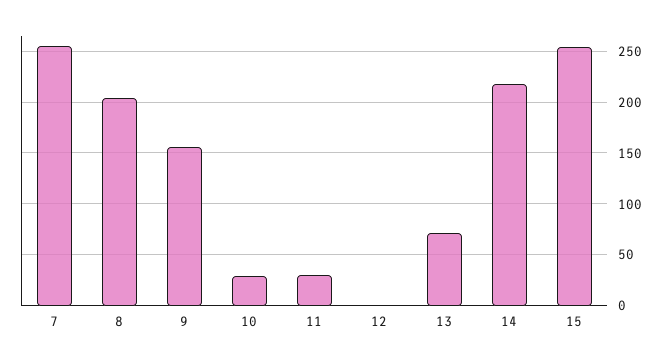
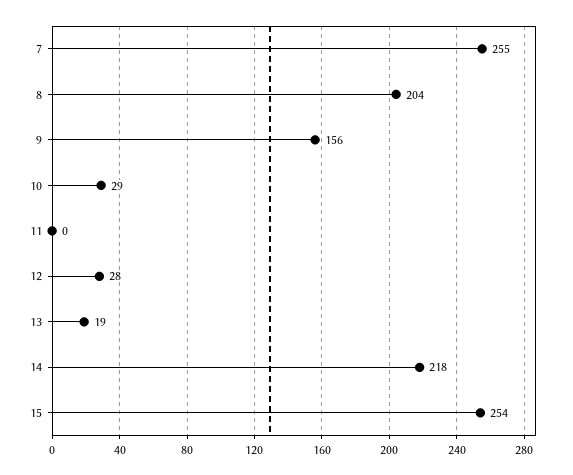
  {
    "7": 255,
    "8": 204,
    "9": 156,
    "10": 29,
-   "11": 30,
+   "11": 0,
-   "12": 0,
+   "12": 28,
-   "13": 70,
+   "13": 19,
    "14": 218,
    "15": 254
  }

